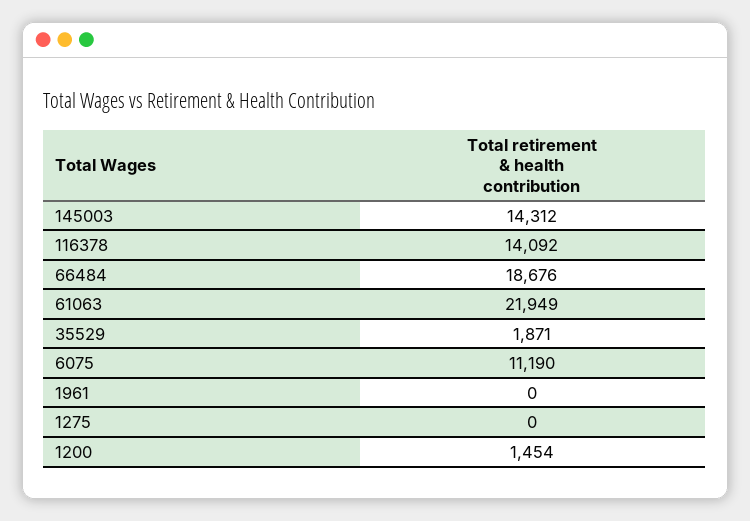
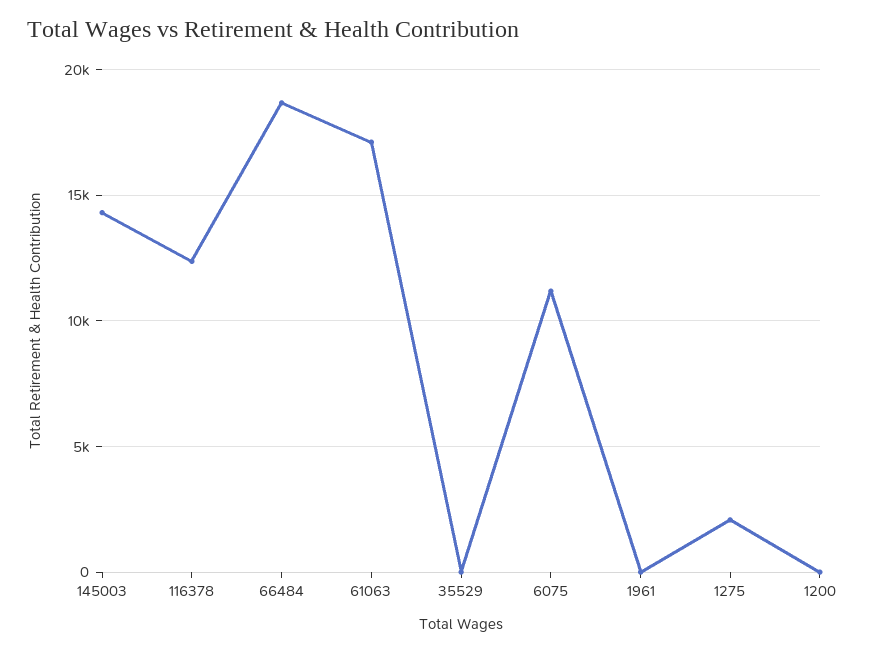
  {
    "145003": 14312,
-   "116378": 14092,
+   "116378": 12500,
    "66484": 18676,
-   "61063": 21949,
+   "61063": 17000,
-   "35529": 1871,
+   "35529": 0,
    "6075": 11190,
    "1961": 0,
-   "1275": 0,
+   "1275": 2000,
-   "1200": 1454
+   "1200": 0
  }

